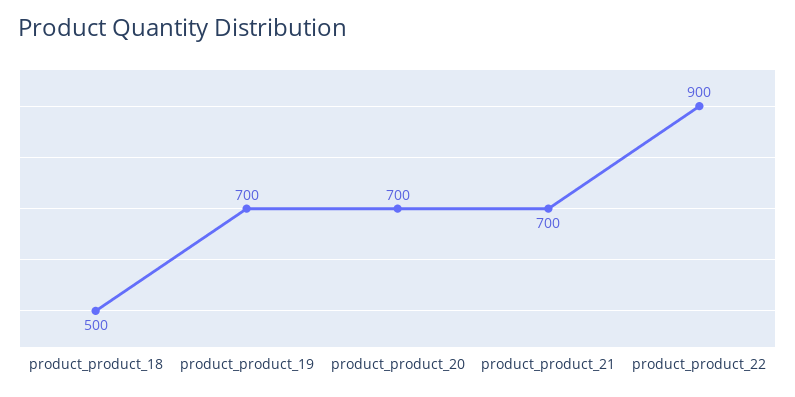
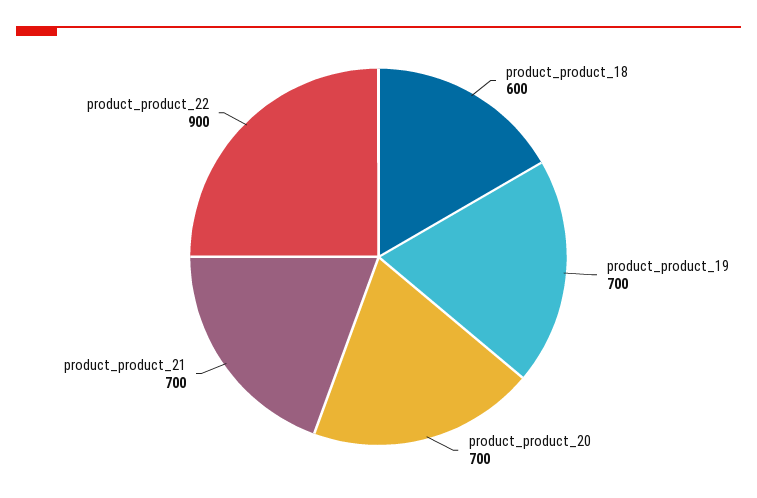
  {
-   "product_product_18": 500,
+   "product_product_18": 600,
    "product_product_19": 700,
    "product_product_20": 700,
    "product_product_21": 700,
    "product_product_22": 900
  }

